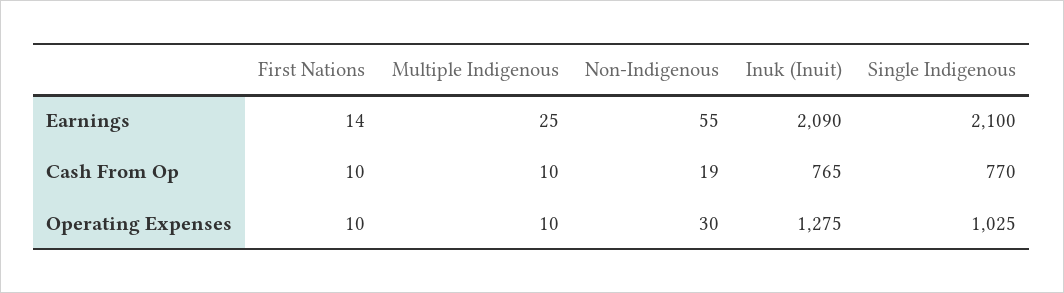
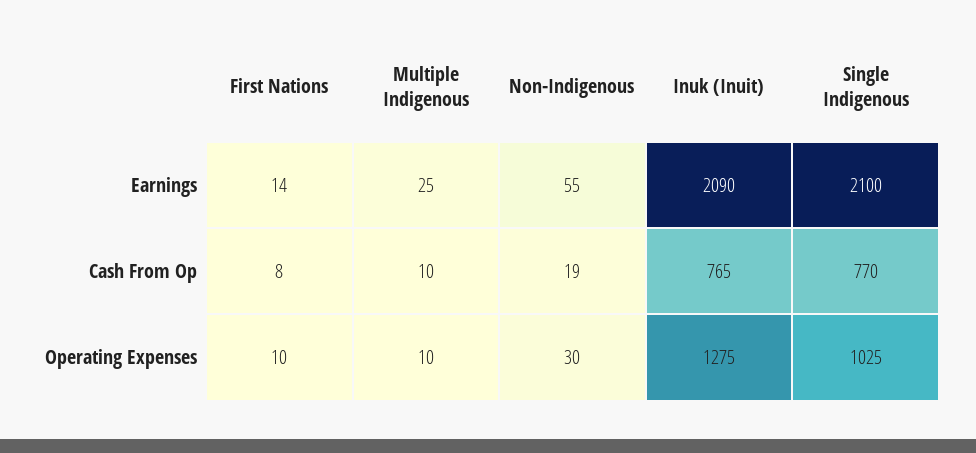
  {
    "First Nations": {
      "Earnings": 14,
-     "Cash From Op": 10,
+     "Cash From Op": 8,
      "Operating Expenses": 10
    },
    "Multiple Indigenous": {
      "Earnings": 25,
      "Cash From Op": 10,
      "Operating Expenses": 10
    },
    "Non-Indigenous": {
      "Earnings": 55,
      "Cash From Op": 19,
      "Operating Expenses": 30
    },
    "Inuk (Inuit)": {
      "Earnings": 2090,
      "Cash From Op": 765,
      "Operating Expenses": 1275
    },
    "Single Indigenous": {
      "Earnings": 2100,
      "Cash From Op": 770,
      "Operating Expenses": 1025
    }
  }

